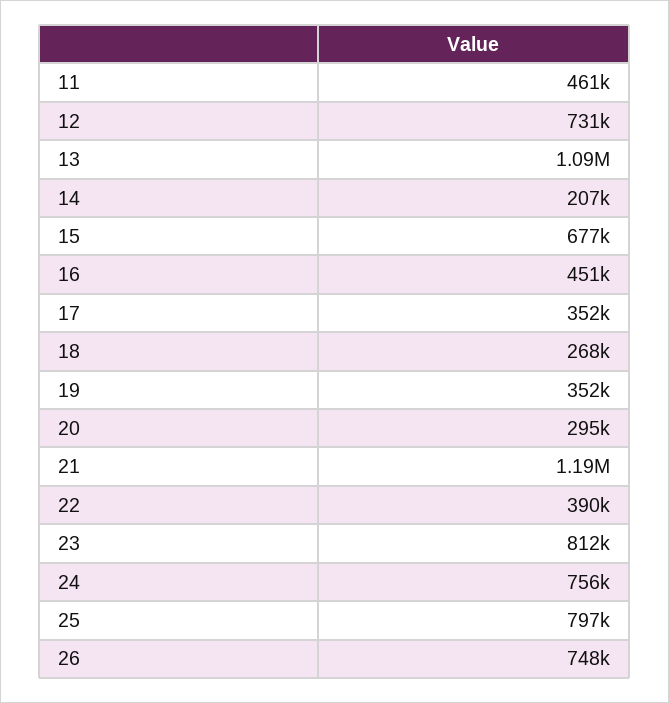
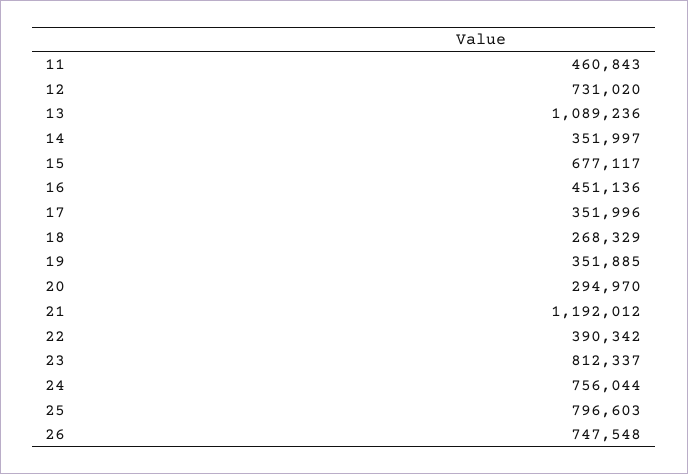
  {
    "11": 460843,
    "12": 731020,
    "13": 1089236,
-   "14": 207000,
+   "14": 351997,
    "15": 677117,
    "16": 451136,
    "17": 351996,
    "18": 268329,
    "19": 351885,
    "20": 294970,
    "21": 1192012,
    "22": 390342,
    "23": 812337,
    "24": 756044,
    "25": 796603,
    "26": 747548
  }

